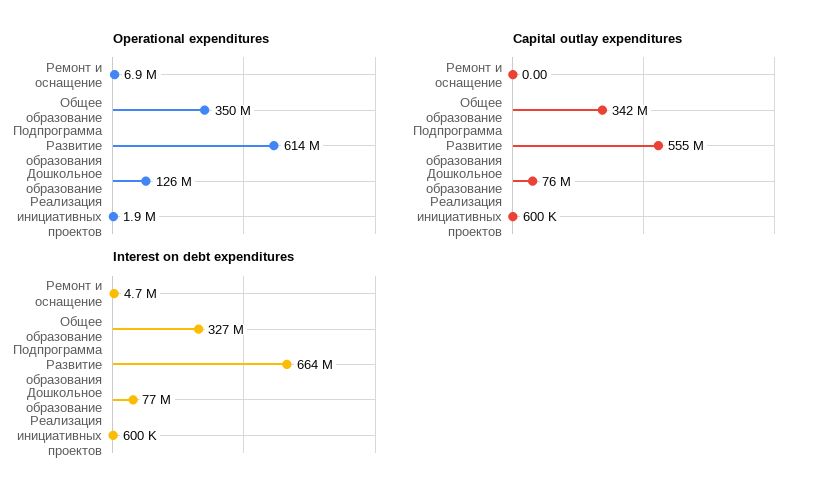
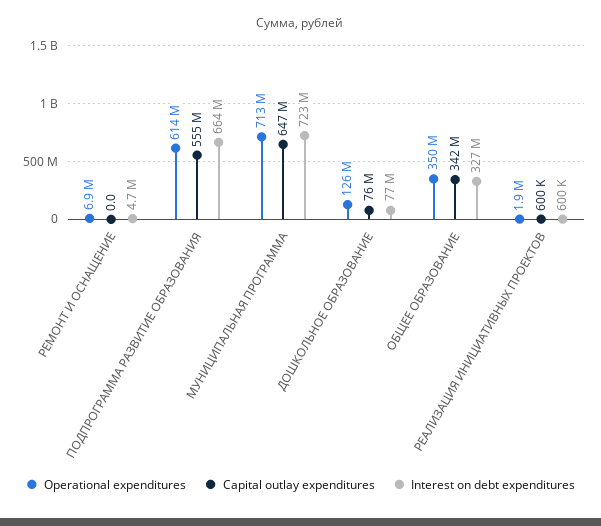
  {
    "Operational expenditures": {
      "Ремонт и оснащение": 6900000,
      "Общее образование": 350000000,
      "Подпрограмма Развитие образования": 614000000,
      "Дошкольное образование": 126000000,
-     "Реализация инициативных проектов": 1900000
+     "Реализация инициативных проектов": 1900000,
+     "МУНИЦИПАЛЬНАЯ ПРОГРАММА": 713000000
    },
    "Capital outlay expenditures": {
      "Ремонт и оснащение": 0,
      "Общее образование": 342000000,
      "Подпрограмма Развитие образования": 555000000,
      "Дошкольное образование": 76000000,
-     "Реализация инициативных проектов": 600000
+     "Реализация инициативных проектов": 600000,
+     "МУНИЦИПАЛЬНАЯ ПРОГРАММА": 647000000
    },
    "Interest on debt expenditures": {
      "Ремонт и оснащение": 4700000,
      "Общее образование": 327000000,
      "Подпрограмма Развитие образования": 664000000,
      "Дошкольное образование": 77000000,
-     "Реализация инициативных проектов": 600000
+     "Реализация инициативных проектов": 600000,
+     "МУНИЦИПАЛЬНАЯ ПРОГРАММА": 723000000
    }
  }

